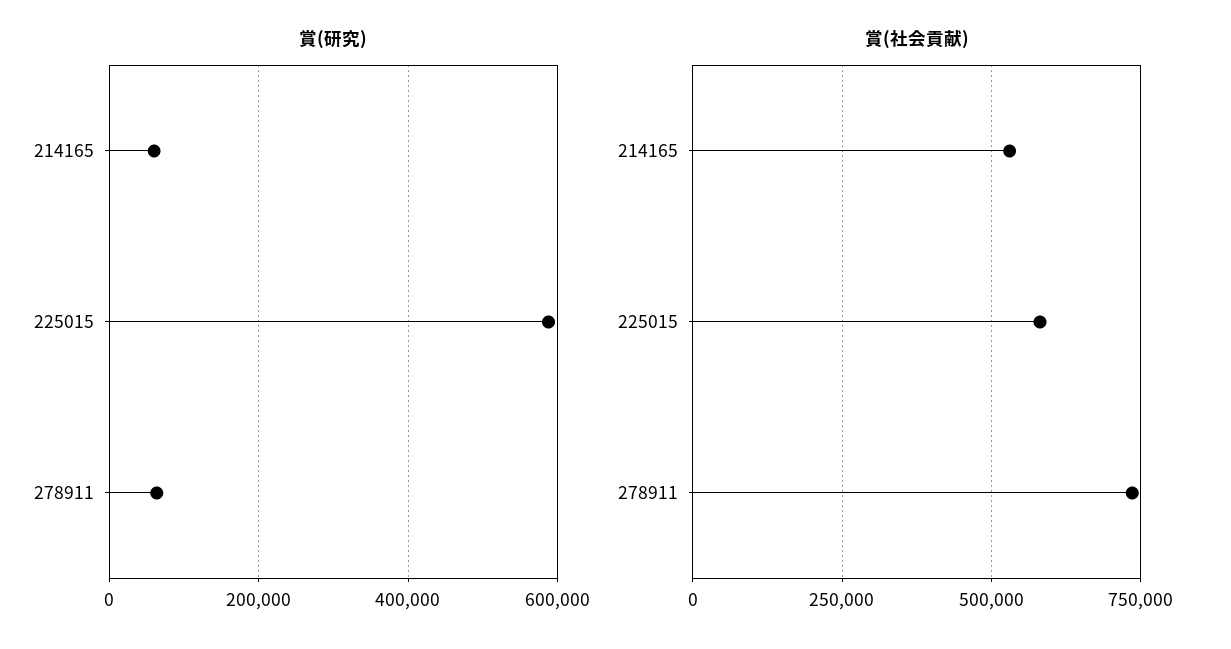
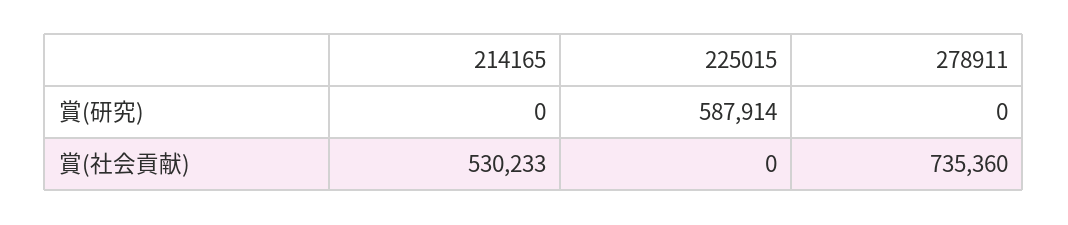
  {
    "賞(研究)": {
-     "214165": 60000,
+     "214165": 0,
      "225015": 587914,
-     "278911": 60000
+     "278911": 0
    },
    "賞(社会貢献)": {
      "214165": 530233,
-     "225015": 575000,
+     "225015": 0,
      "278911": 735360
    }
  }

